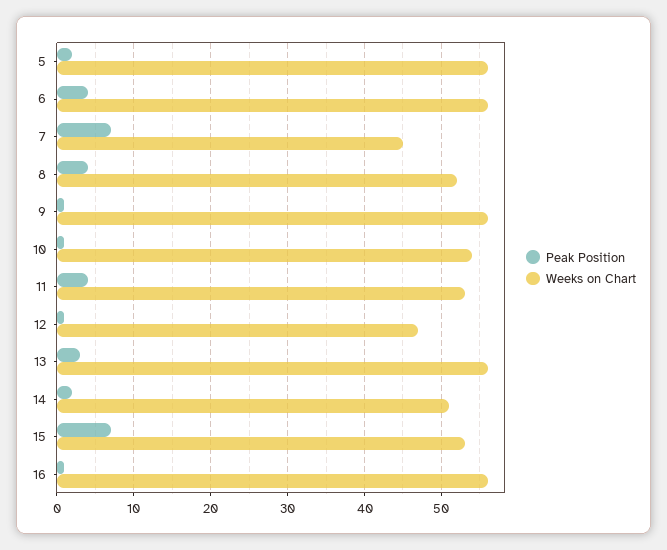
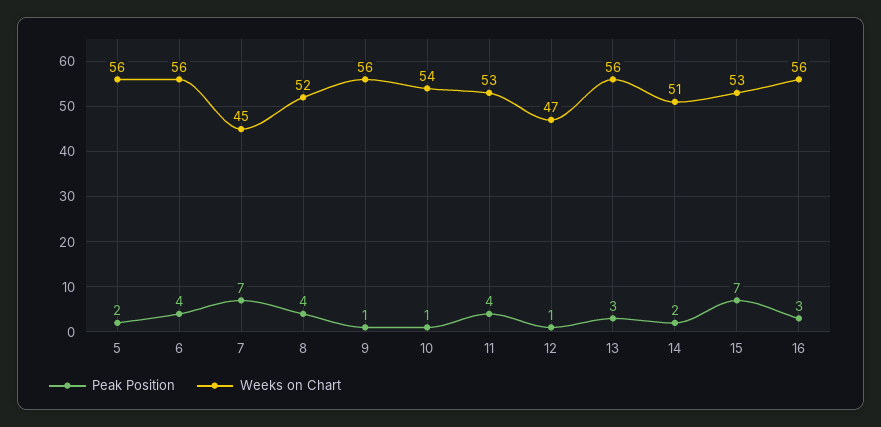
  {
    "Peak Position": {
      "5": 2,
      "6": 4,
      "7": 7,
      "8": 4,
      "9": 1,
      "10": 1,
      "11": 4,
      "12": 1,
      "13": 3,
      "14": 2,
      "15": 7,
-     "16": 1
+     "16": 3
    },
    "Weeks on Chart": {
      "5": 56,
      "6": 56,
      "7": 45,
      "8": 52,
      "9": 56,
      "10": 54,
      "11": 53,
      "12": 47,
      "13": 56,
      "14": 51,
      "15": 53,
      "16": 56
    }
  }

